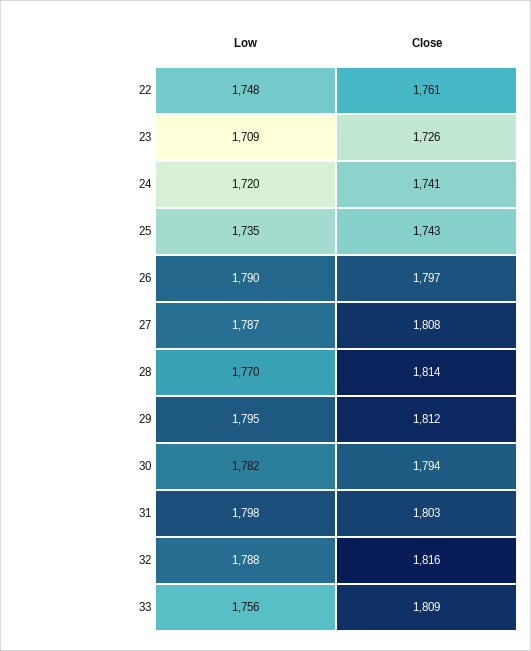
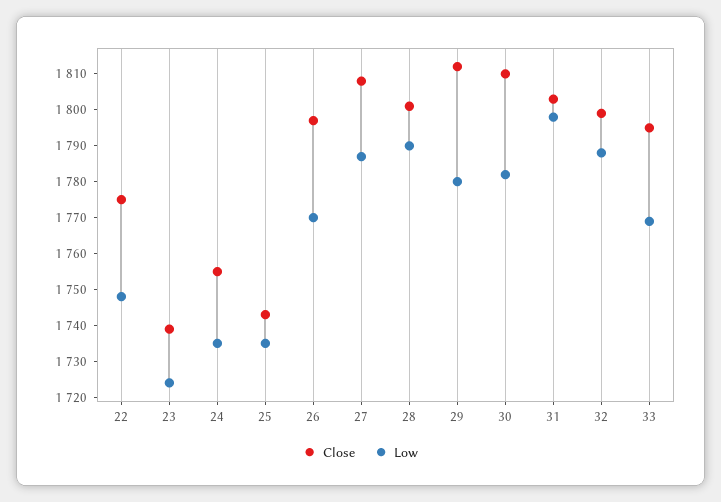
  {
    "Low": {
      "22": 1748,
-     "23": 1709,
+     "23": 1725,
-     "24": 1720,
+     "24": 1735,
      "25": 1735,
-     "26": 1790,
+     "26": 1770,
      "27": 1787,
-     "28": 1770,
+     "28": 1790,
-     "29": 1795,
+     "29": 1780,
      "30": 1782,
      "31": 1798,
      "32": 1788,
-     "33": 1756
+     "33": 1770
    },
    "Close": {
-     "22": 1761,
+     "22": 1775,
-     "23": 1726,
+     "23": 1740,
-     "24": 1741,
+     "24": 1755,
      "25": 1743,
      "26": 1797,
      "27": 1808,
-     "28": 1814,
+     "28": 1800,
      "29": 1812,
-     "30": 1794,
+     "30": 1810,
      "31": 1803,
-     "32": 1816,
+     "32": 1800,
-     "33": 1809
+     "33": 1795
    }
  }

